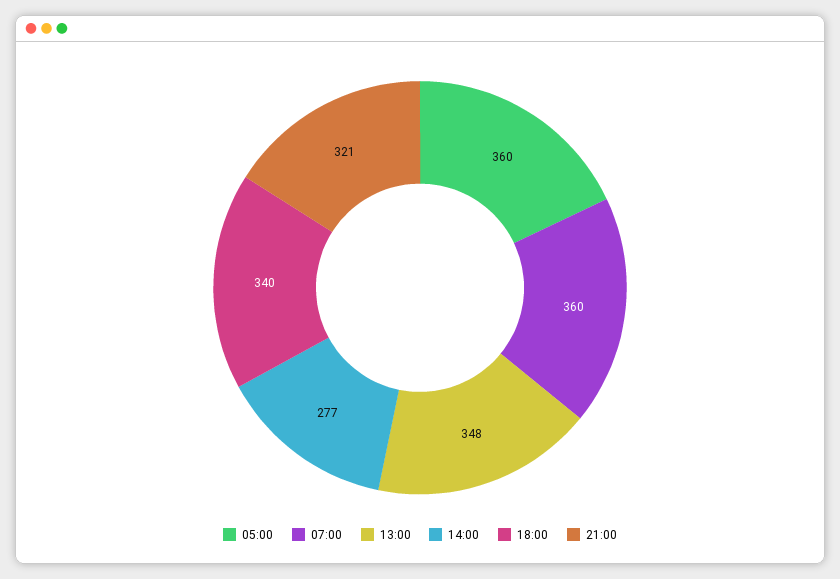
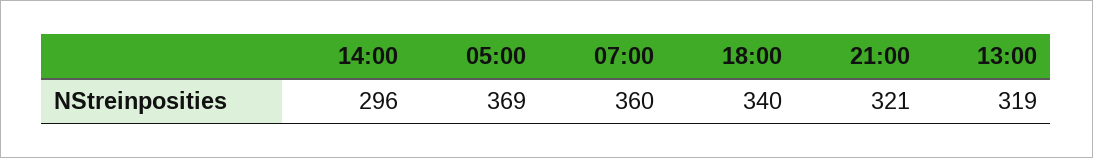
  {
-   "05:00": 360,
+   "05:00": 369,
    "07:00": 360,
-   "13:00": 348,
+   "13:00": 319,
-   "14:00": 277,
+   "14:00": 296,
    "18:00": 340,
    "21:00": 321
  }

